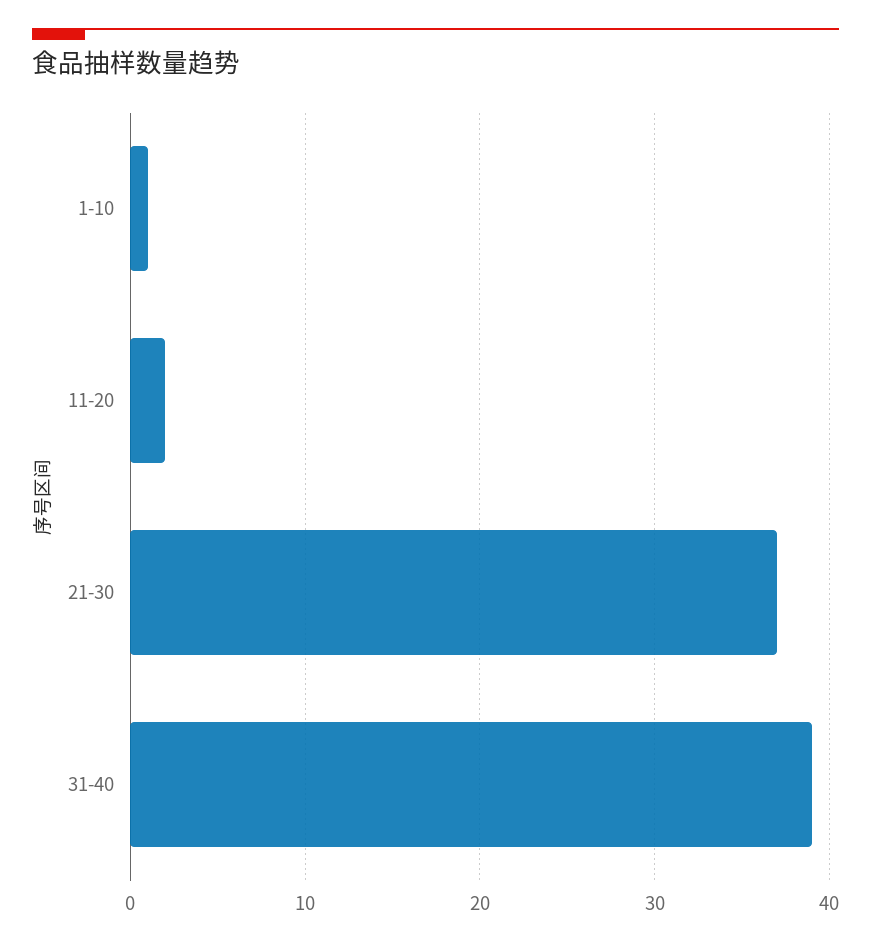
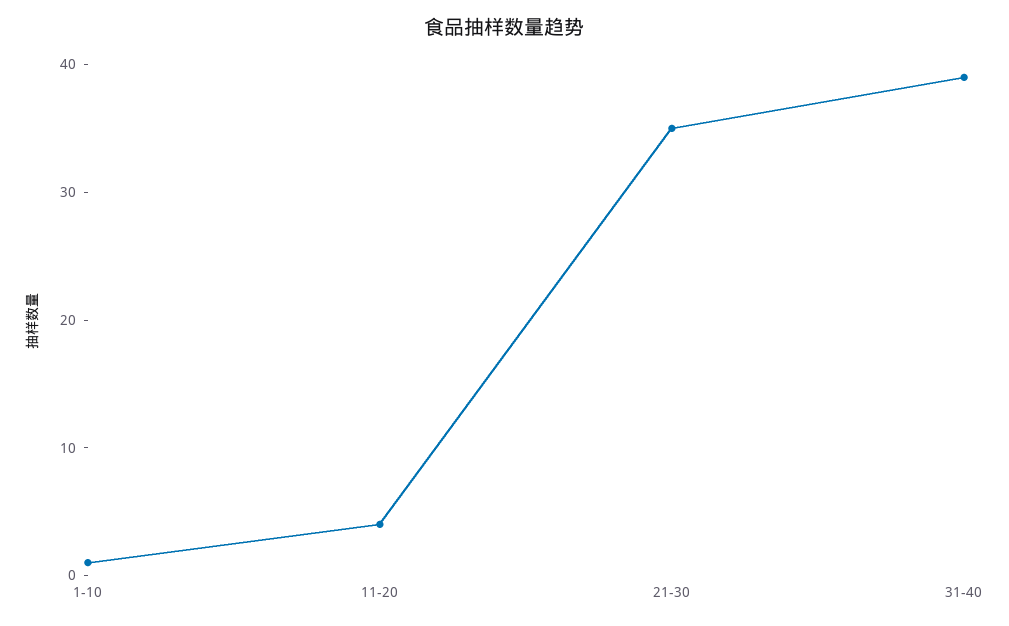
  {
    "1-10": 1,
-   "11-20": 2,
+   "11-20": 4,
-   "21-30": 37,
+   "21-30": 35,
    "31-40": 39
  }

